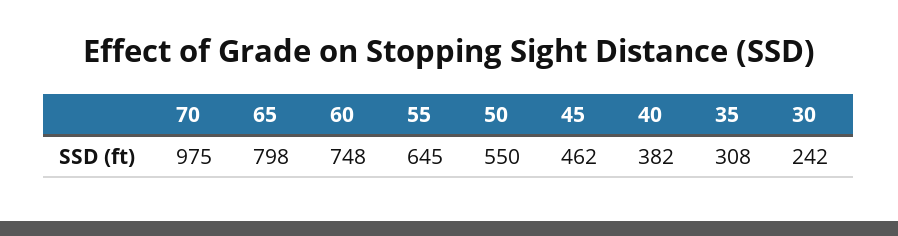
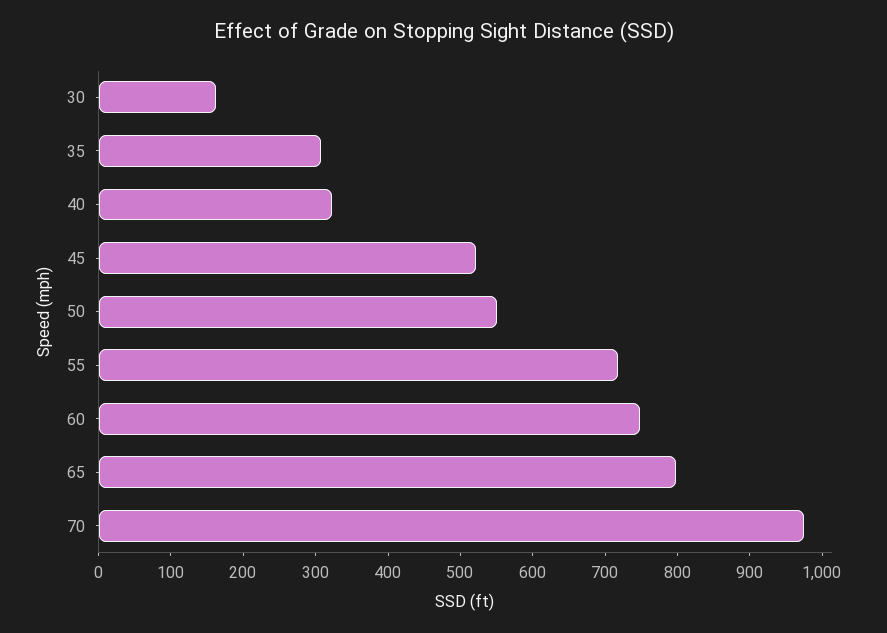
  {
    "70": 975,
    "65": 798,
    "60": 748,
-   "55": 645,
+   "55": 720,
    "50": 550,
-   "45": 462,
+   "45": 520,
-   "40": 382,
+   "40": 320,
    "35": 308,
-   "30": 242
+   "30": 160
  }

